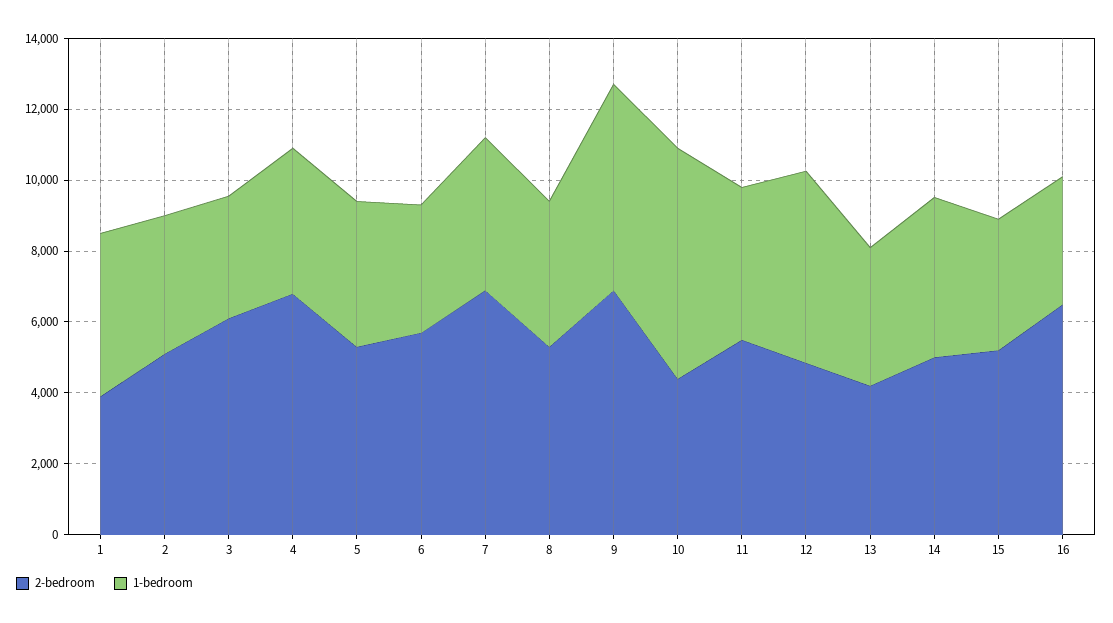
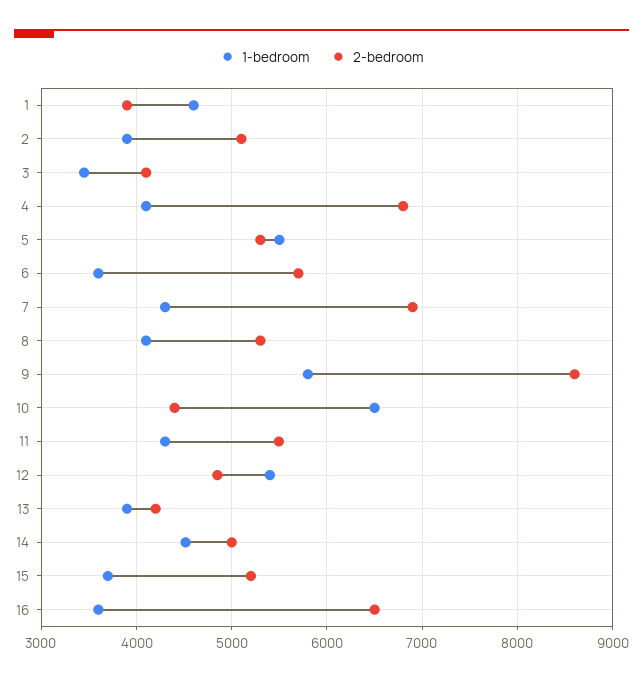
  {
    "2-bedroom": {
      "1": 3900,
      "2": 5100,
-     "3": 6000,
+     "3": 4100,
      "4": 6800,
      "5": 5300,
      "6": 5700,
      "7": 6900,
      "8": 5300,
-     "9": 7000,
+     "9": 8600,
      "10": 4400,
      "11": 5500,
      "12": 4900,
      "13": 4200,
      "14": 5000,
      "15": 5200,
      "16": 6500
    },
    "1-bedroom": {
      "1": 4600,
      "2": 3900,
      "3": 3500,
      "4": 4100,
-     "5": 4000,
+     "5": 5500,
      "6": 3600,
      "7": 4300,
      "8": 4100,
      "9": 5800,
      "10": 6500,
      "11": 4300,
      "12": 5400,
      "13": 3900,
      "14": 4500,
      "15": 3700,
      "16": 3600
    }
  }

